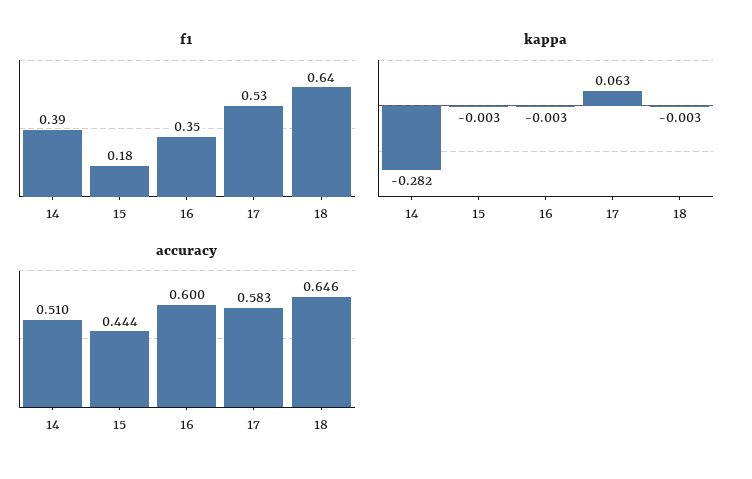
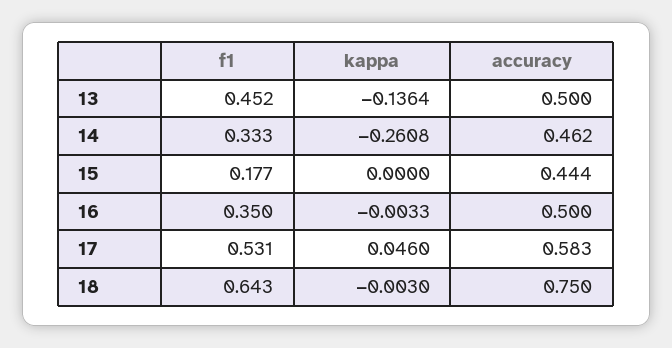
  {
    "f1": {
-     "14": 0.39,
+     "14": 0.333,
      "15": 0.177,
      "16": 0.35,
      "17": 0.531,
-     "18": 0.643
+     "18": 0.643,
+     "13": 0.452
    },
    "kappa": {
-     "14": -0.282,
+     "14": -0.2608,
-     "15": -0.003,
+     "15": 0,
      "16": -0.0033,
-     "17": 0.063,
+     "17": 0.046,
-     "18": -0.003
+     "18": -0.003,
+     "13": -0.1364
    },
    "accuracy": {
-     "14": 0.51,
+     "14": 0.462,
      "15": 0.444,
-     "16": 0.6,
+     "16": 0.5,
      "17": 0.583,
-     "18": 0.646
+     "18": 0.75,
+     "13": 0.5
    }
  }

